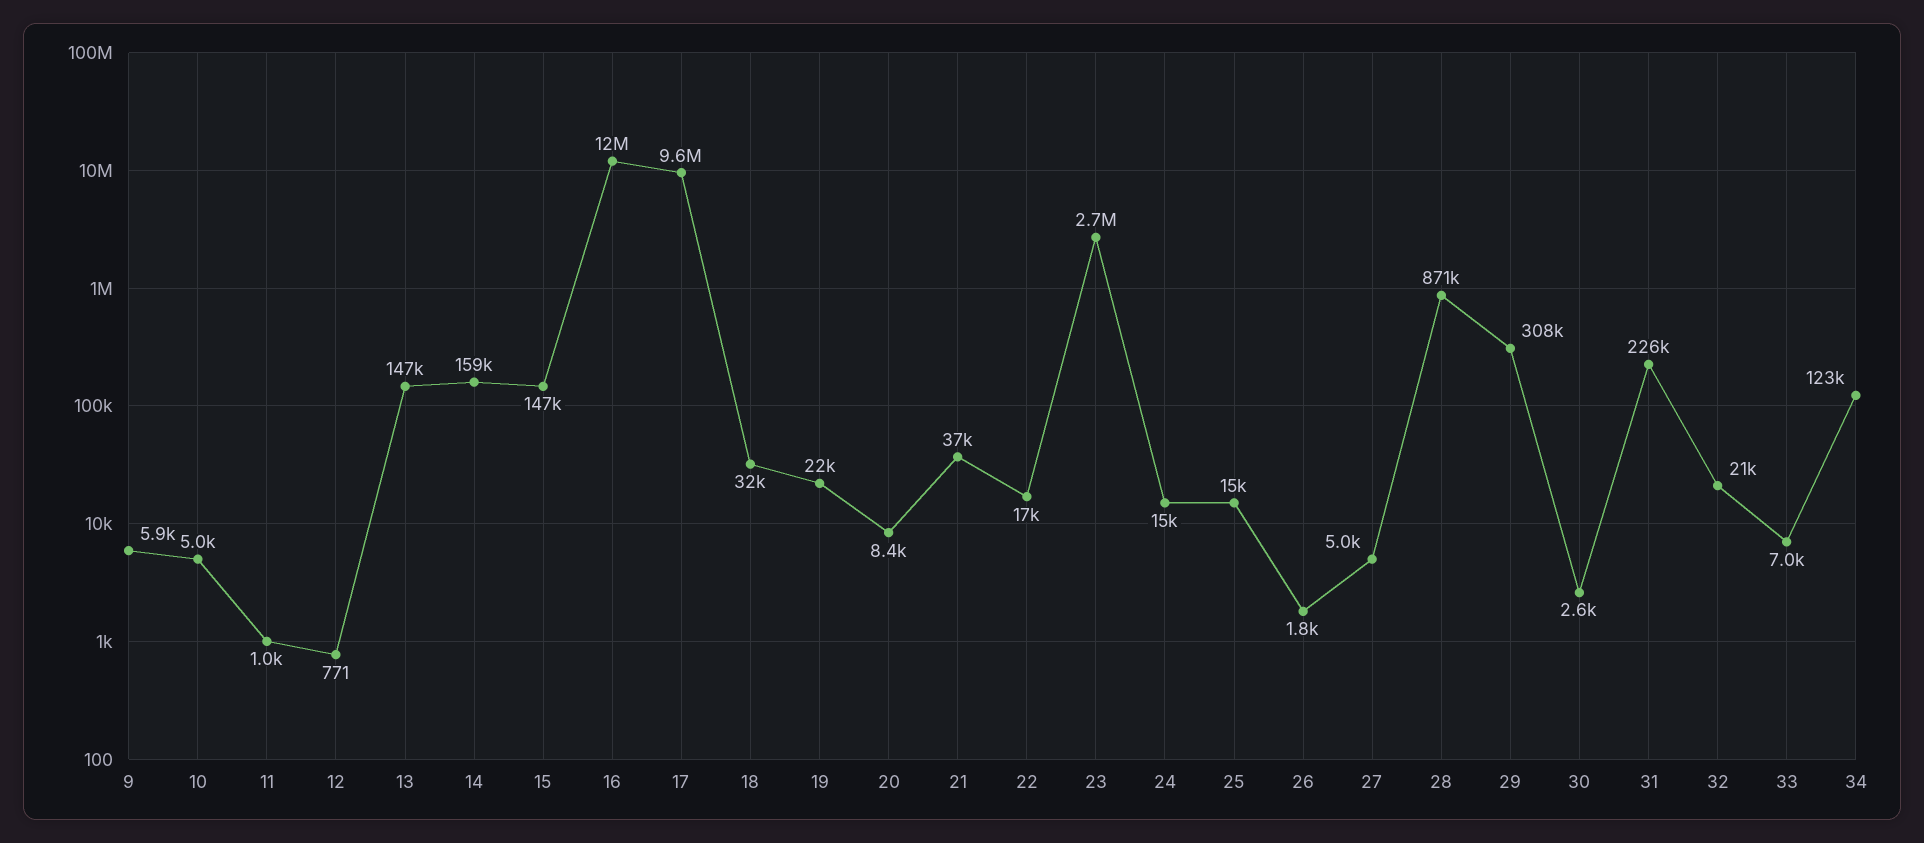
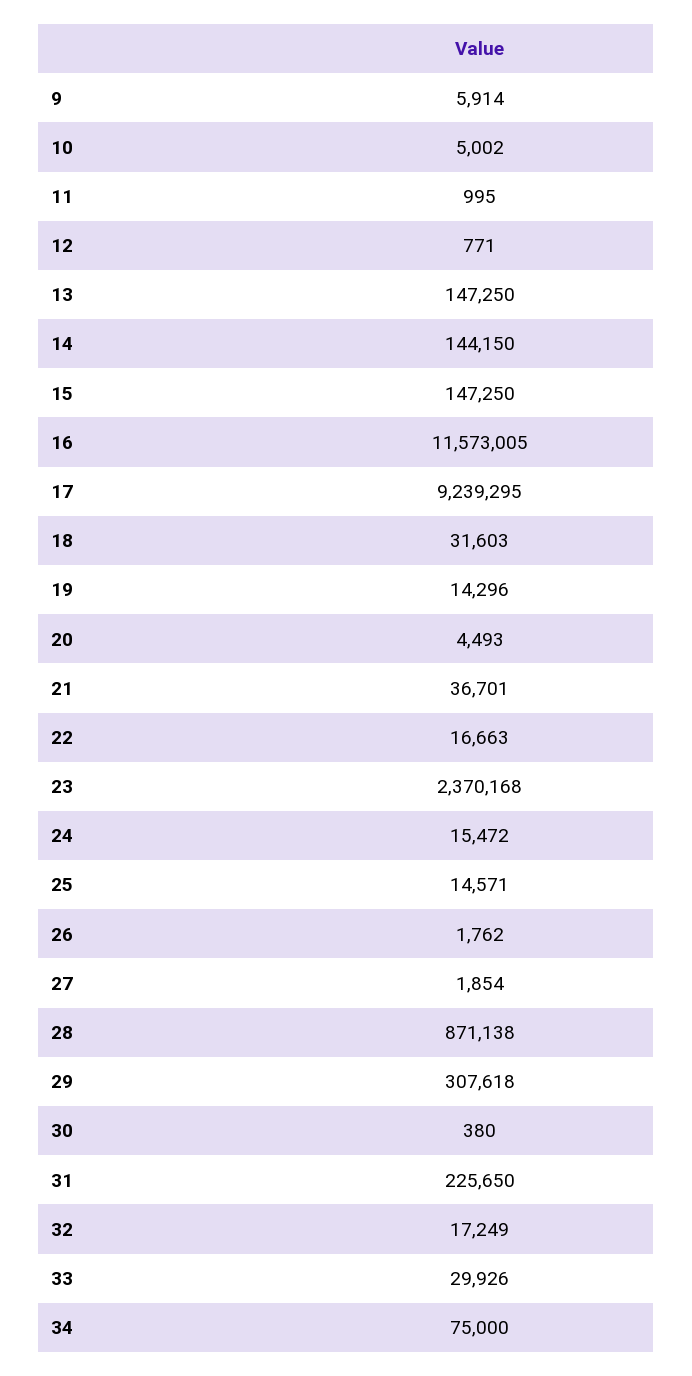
  {
    "9": 5914,
    "10": 5002,
    "11": 995,
    "12": 771,
    "13": 147250,
-   "14": 159000,
+   "14": 144150,
    "15": 147250,
    "16": 11573005,
-   "17": 9600000,
+   "17": 9239295,
    "18": 31603,
-   "19": 22000,
+   "19": 14296,
-   "20": 8400,
+   "20": 4493,
    "21": 36701,
    "22": 16663,
-   "23": 2700000,
+   "23": 2370168,
    "24": 15472,
    "25": 14571,
    "26": 1762,
-   "27": 5000,
+   "27": 1854,
    "28": 871138,
    "29": 307618,
-   "30": 2600,
+   "30": 380,
    "31": 225650,
-   "32": 21000,
+   "32": 17249,
-   "33": 7000,
+   "33": 29926,
-   "34": 123000
+   "34": 75000
  }

